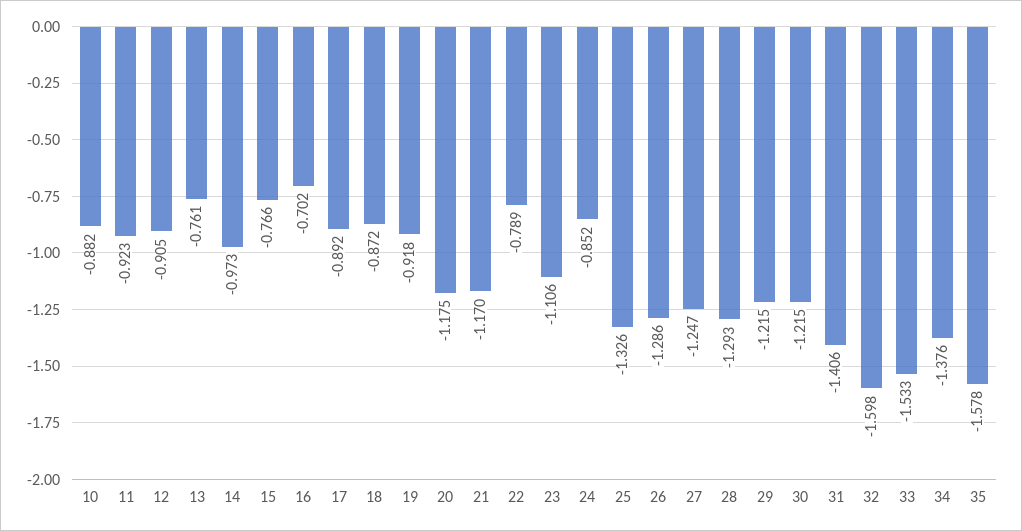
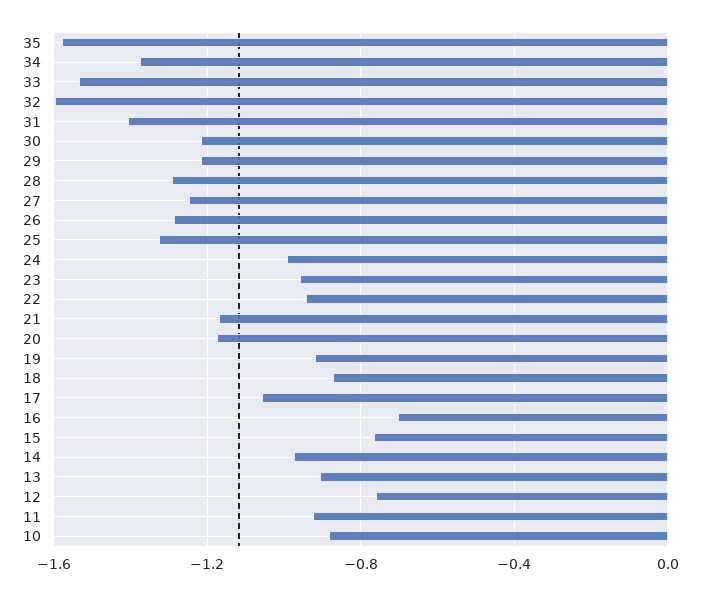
  {
    "10": -0.882,
    "11": -0.923,
-   "12": -0.905,
+   "12": -0.75,
-   "13": -0.761,
+   "13": -0.9,
    "14": -0.973,
    "15": -0.766,
    "16": -0.702,
-   "17": -0.892,
+   "17": -1.05,
    "18": -0.872,
    "19": -0.918,
    "20": -1.175,
    "21": -1.17,
-   "22": -0.789,
+   "22": -0.95,
-   "23": -1.106,
+   "23": -0.95,
-   "24": -0.852,
+   "24": -1,
    "25": -1.326,
    "26": -1.286,
    "27": -1.247,
    "28": -1.293,
    "29": -1.215,
    "30": -1.215,
    "31": -1.406,
    "32": -1.598,
    "33": -1.533,
    "34": -1.376,
    "35": -1.578
  }

